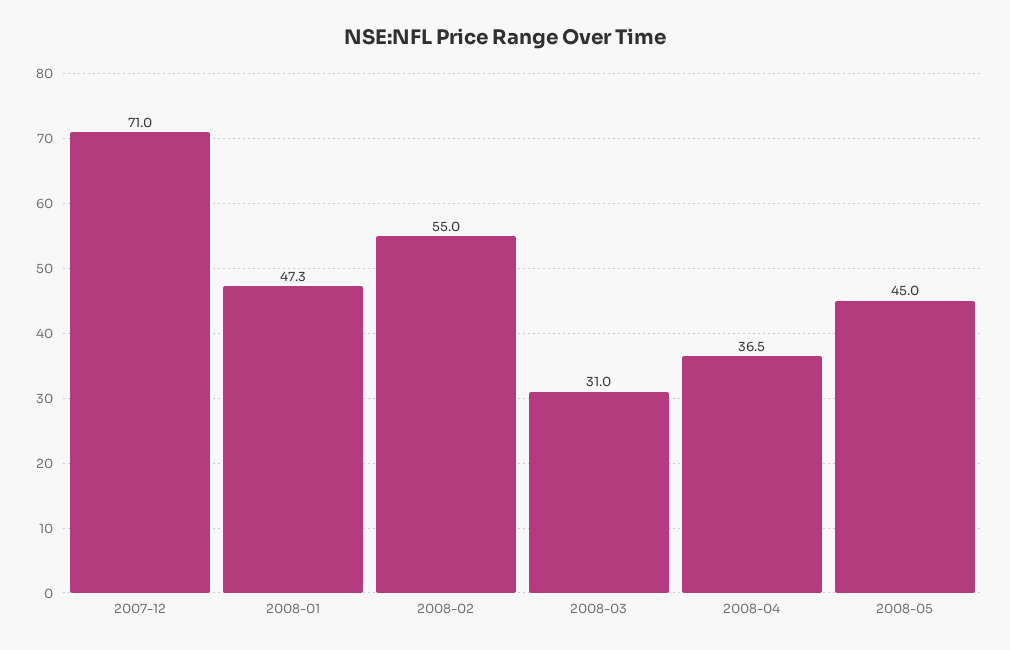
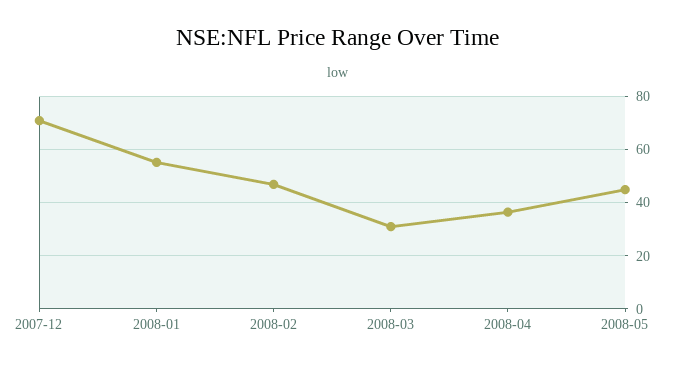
  {
    "2007-12": 71,
-   "2008-01": 47.3,
+   "2008-01": 55,
-   "2008-02": 55,
+   "2008-02": 47.5,
    "2008-03": 31,
    "2008-04": 36.5,
    "2008-05": 45
  }

